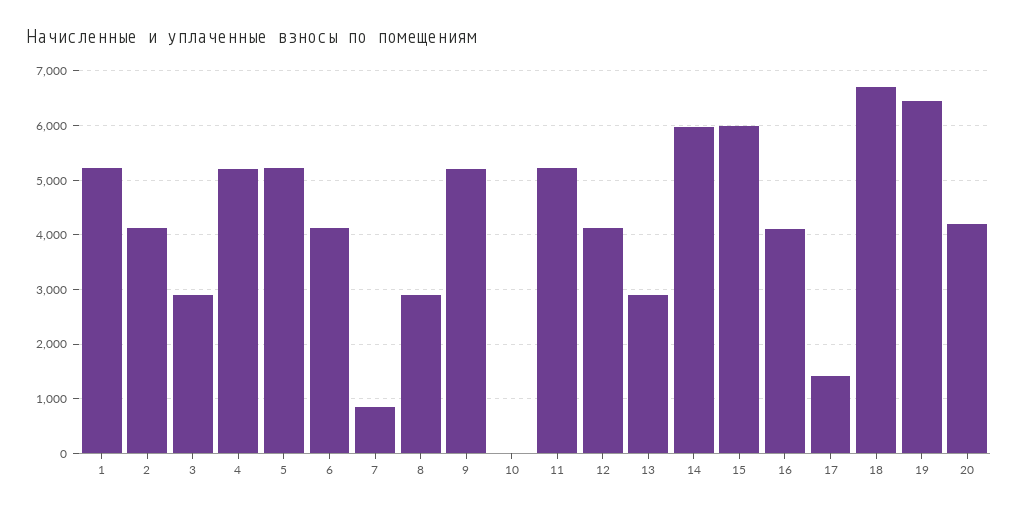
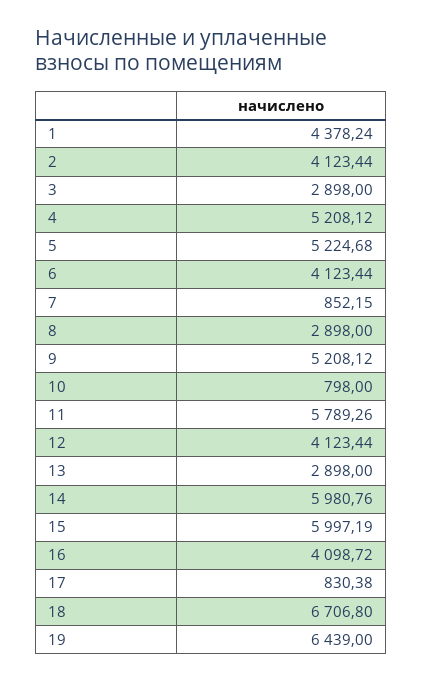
  {
-   "1": 5200,
+   "1": 4378.24,
    "2": 4123.44,
    "3": 2898,
    "4": 5208.12,
    "5": 5224.68,
    "6": 4123.44,
    "7": 852.15,
    "8": 2898,
    "9": 5208.12,
-   "10": 0,
+   "10": 798,
-   "11": 5200,
+   "11": 5789.26,
    "12": 4123.44,
    "13": 2898,
    "14": 5980.76,
    "15": 5997.19,
    "16": 4098.72,
-   "17": 1400,
+   "17": 830.38,
    "18": 6706.8,
-   "19": 6439,
+   "19": 6439
-   "20": 4200
  }

